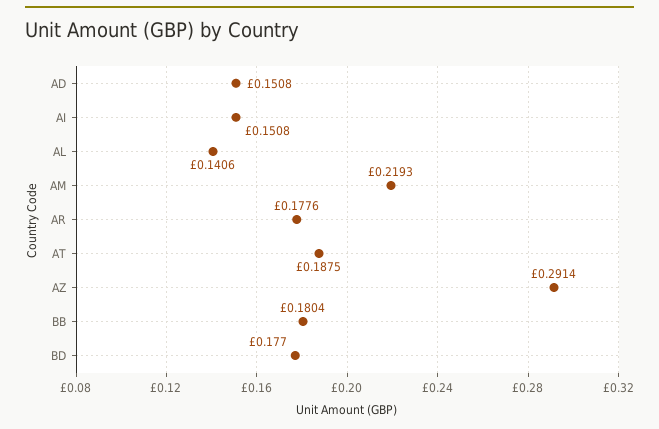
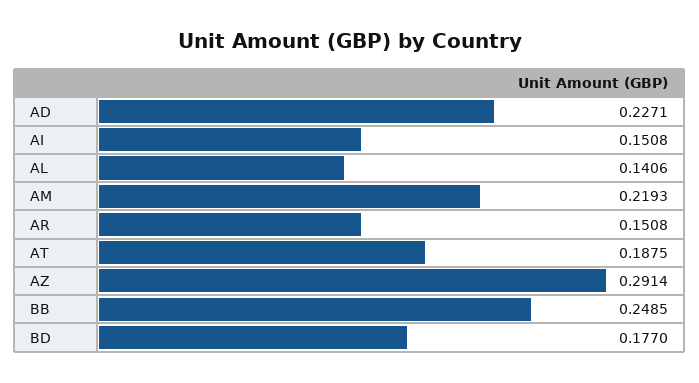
  {
-   "AD": 0.1508,
+   "AD": 0.2271,
    "AI": 0.1508,
    "AL": 0.1406,
    "AM": 0.2193,
-   "AR": 0.1776,
+   "AR": 0.1508,
    "AT": 0.1875,
    "AZ": 0.2914,
-   "BB": 0.1804,
+   "BB": 0.2485,
    "BD": 0.177
  }

